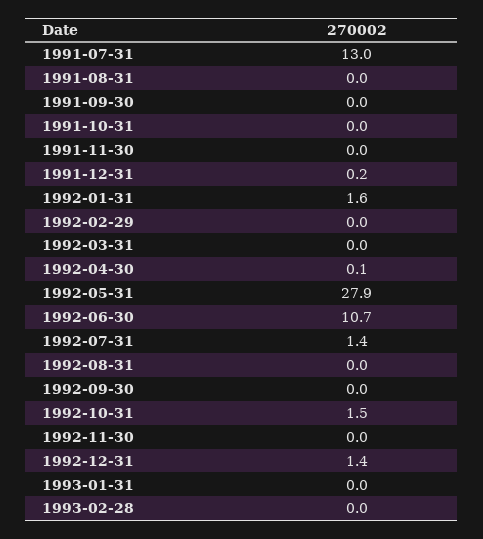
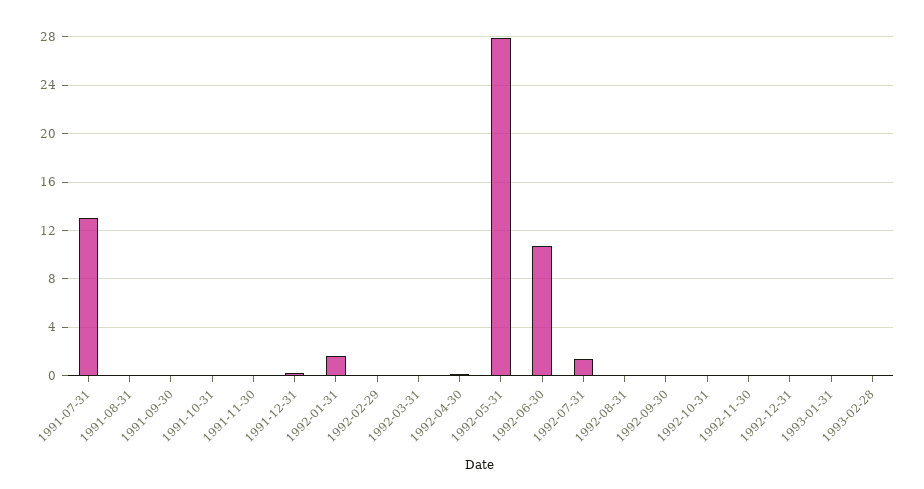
  {
    "1991-07-31": 13,
    "1991-08-31": 0,
    "1991-09-30": 0,
    "1991-10-31": 0,
    "1991-11-30": 0,
    "1991-12-31": 0.2,
    "1992-01-31": 1.6,
    "1992-02-29": 0,
    "1992-03-31": 0,
    "1992-04-30": 0.1,
    "1992-05-31": 27.9,
    "1992-06-30": 10.7,
    "1992-07-31": 1.4,
    "1992-08-31": 0,
    "1992-09-30": 0,
-   "1992-10-31": 1.5,
+   "1992-10-31": 0,
    "1992-11-30": 0,
-   "1992-12-31": 1.4,
+   "1992-12-31": 0,
    "1993-01-31": 0,
    "1993-02-28": 0
  }

